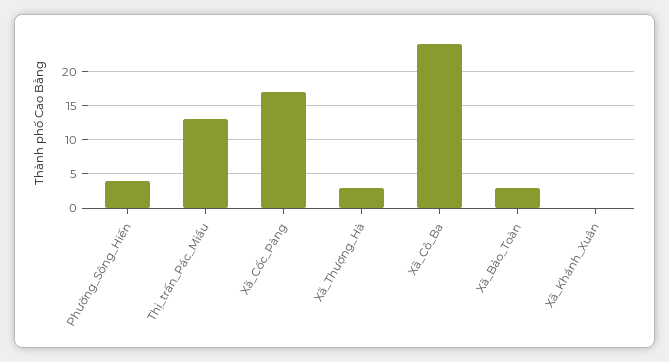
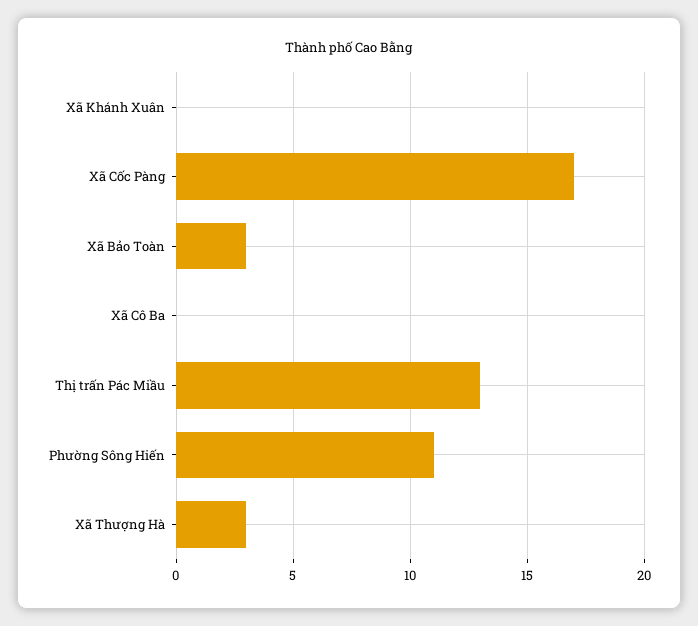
  {
-   "Phường_Sông_Hiến": 4,
+   "Phường_Sông_Hiến": 11,
    "Thị_trấn_Pác_Miầu": 13,
    "Xã_Cốc_Pàng": 17,
    "Xã_Thượng_Hà": 3,
-   "Xã_Cô_Ba": 24,
+   "Xã_Cô_Ba": 0,
    "Xã_Bảo_Toàn": 3,
    "Xã_Khánh_Xuân": 0
  }

